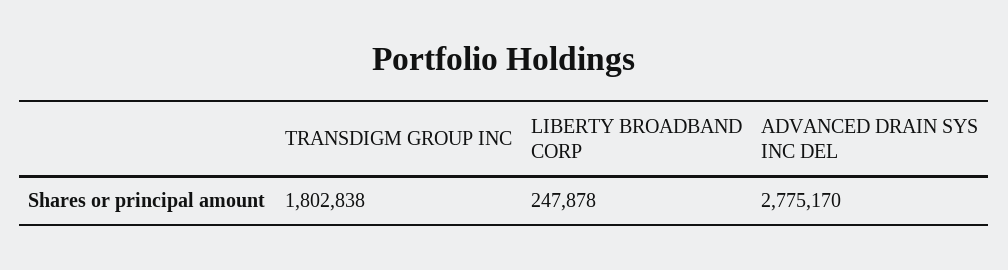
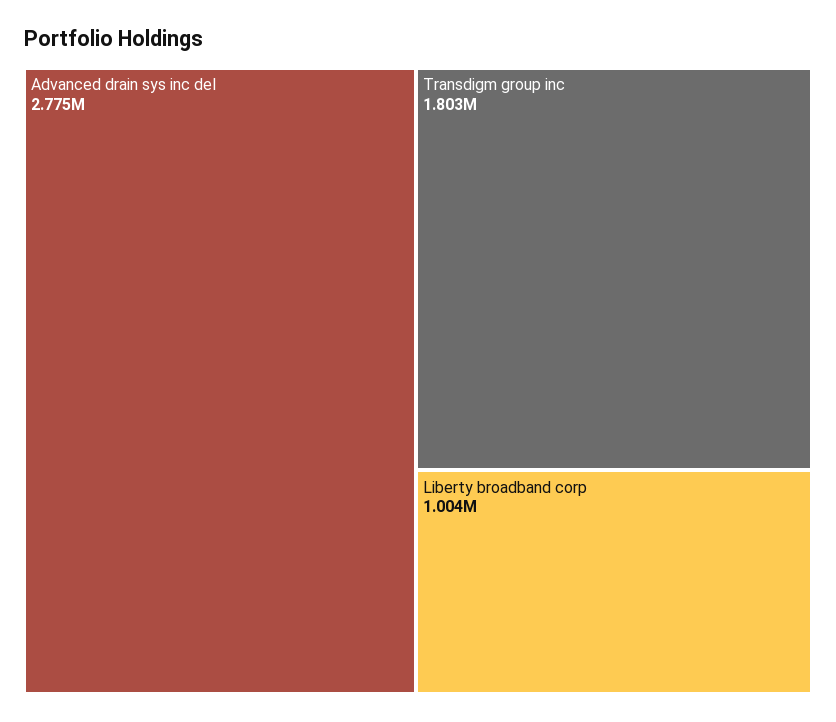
  {
    "TRANSDIGM GROUP INC": 1802838,
-   "LIBERTY BROADBAND CORP": 247878,
+   "LIBERTY BROADBAND CORP": 1004000,
    "ADVANCED DRAIN SYS INC DEL": 2775170
  }

